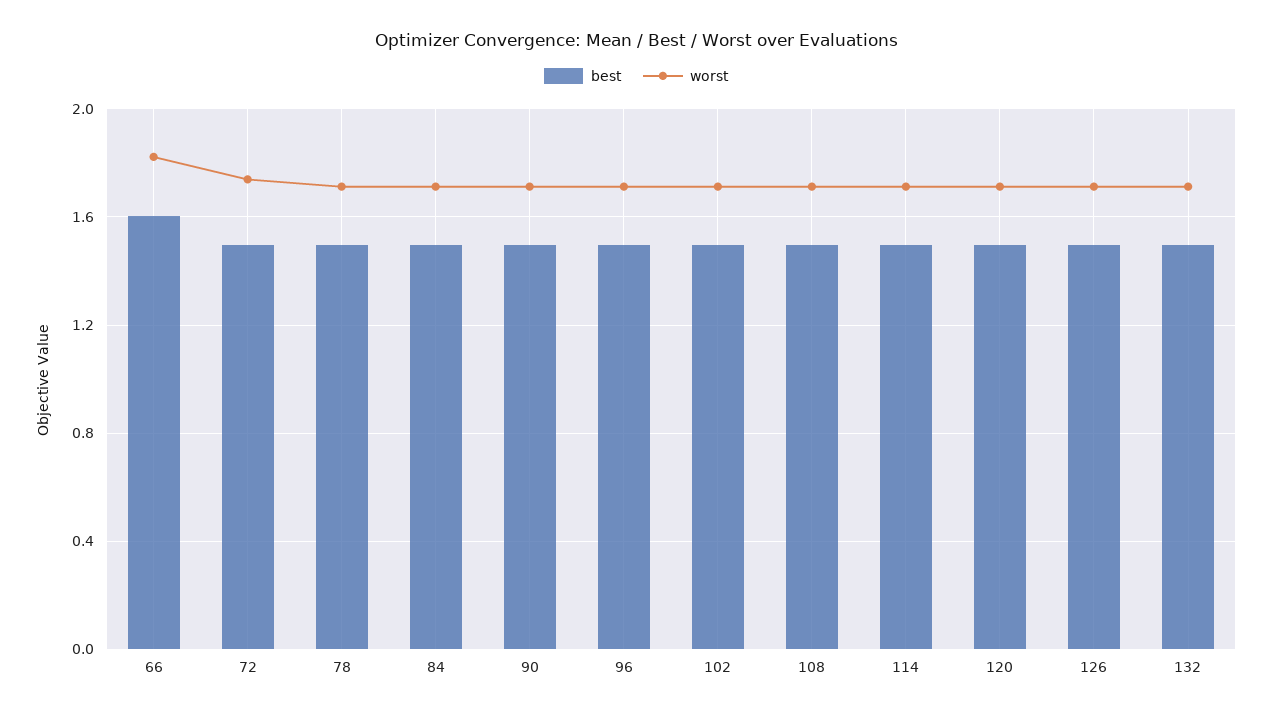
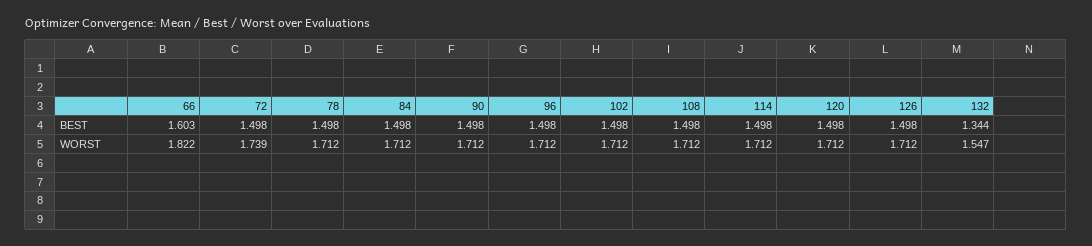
  {
    "best": {
      "66": 1.603,
      "72": 1.498,
      "78": 1.498,
      "84": 1.498,
      "90": 1.498,
      "96": 1.498,
      "102": 1.498,
      "108": 1.498,
      "114": 1.498,
      "120": 1.498,
      "126": 1.498,
-     "132": 1.5
+     "132": 1.344
    },
    "worst": {
      "66": 1.822,
      "72": 1.739,
      "78": 1.712,
      "84": 1.712,
      "90": 1.712,
      "96": 1.712,
      "102": 1.712,
      "108": 1.712,
      "114": 1.712,
      "120": 1.712,
      "126": 1.712,
-     "132": 1.7
+     "132": 1.547
    }
  }

